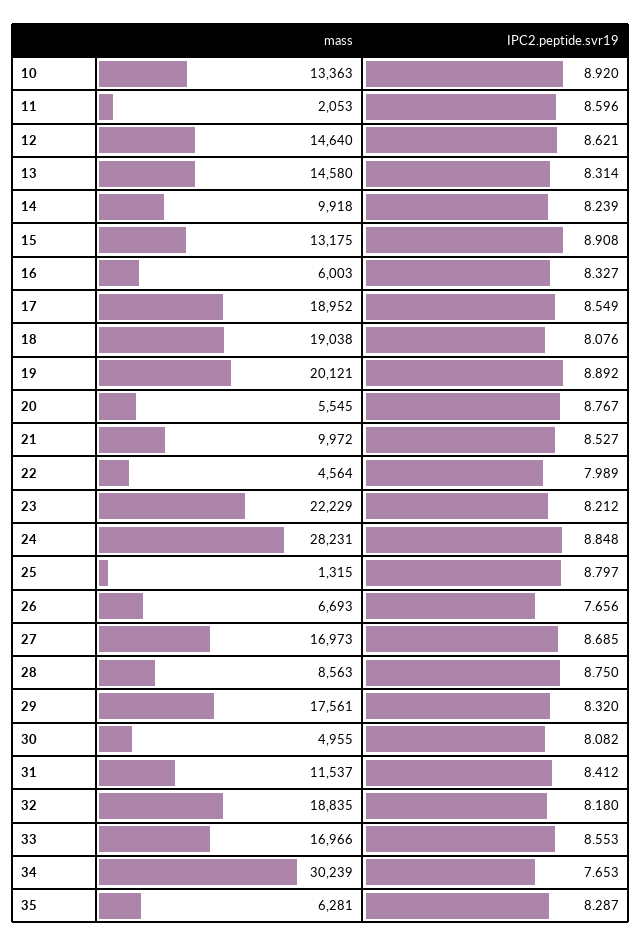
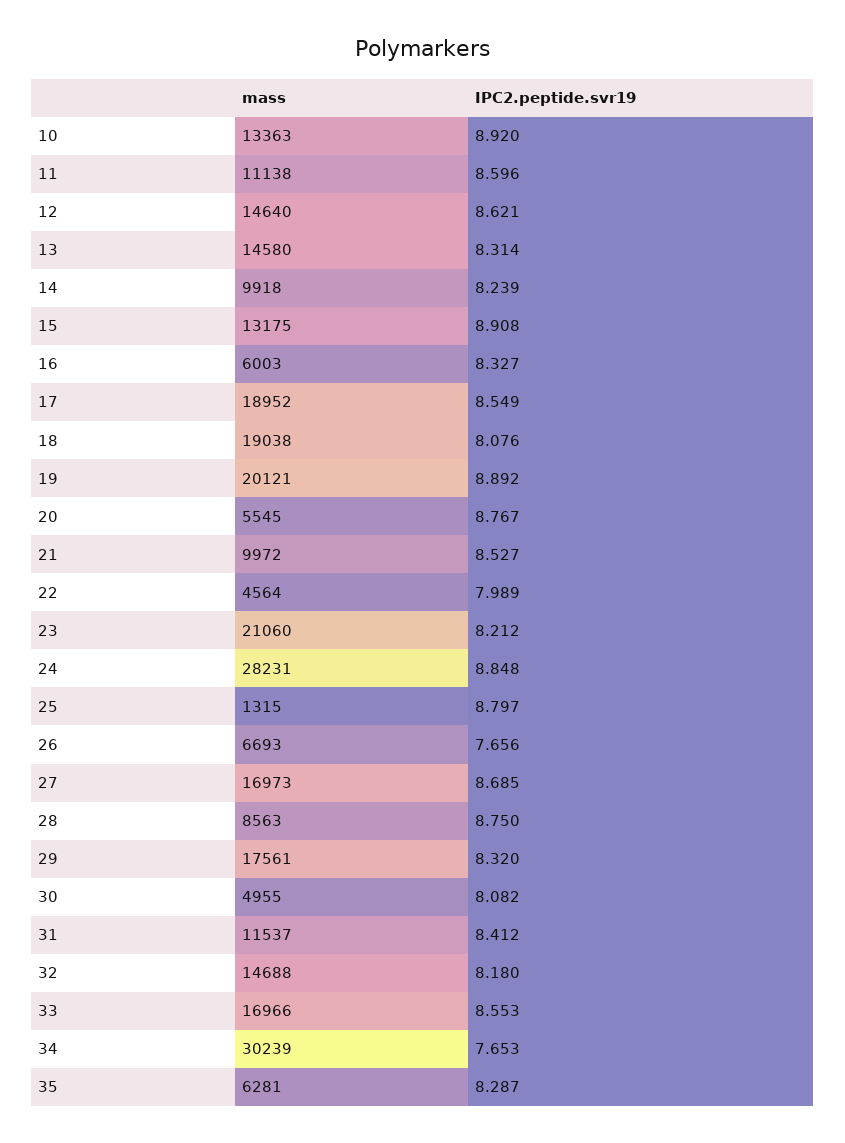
  {
    "mass": {
      "10": 13363,
-     "11": 2053,
+     "11": 11138,
      "12": 14640,
      "13": 14580,
      "14": 9918,
      "15": 13175,
      "16": 6003,
      "17": 18952,
      "18": 19038,
      "19": 20121,
      "20": 5545,
      "21": 9972,
      "22": 4564,
-     "23": 22229,
+     "23": 21060,
      "24": 28231,
      "25": 1315,
      "26": 6693,
      "27": 16973,
      "28": 8563,
      "29": 17561,
      "30": 4955,
      "31": 11537,
-     "32": 18835,
+     "32": 14688,
      "33": 16966,
      "34": 30239,
      "35": 6281
    },
    "IPC2.peptide.svr19": {
      "10": 8.92,
      "11": 8.596,
      "12": 8.621,
      "13": 8.314,
      "14": 8.239,
      "15": 8.908,
      "16": 8.327,
      "17": 8.549,
      "18": 8.076,
      "19": 8.892,
      "20": 8.767,
      "21": 8.527,
      "22": 7.989,
      "23": 8.212,
      "24": 8.848,
      "25": 8.797,
      "26": 7.656,
      "27": 8.685,
      "28": 8.75,
      "29": 8.32,
      "30": 8.082,
      "31": 8.412,
      "32": 8.18,
      "33": 8.553,
      "34": 7.653,
      "35": 8.287
    }
  }

